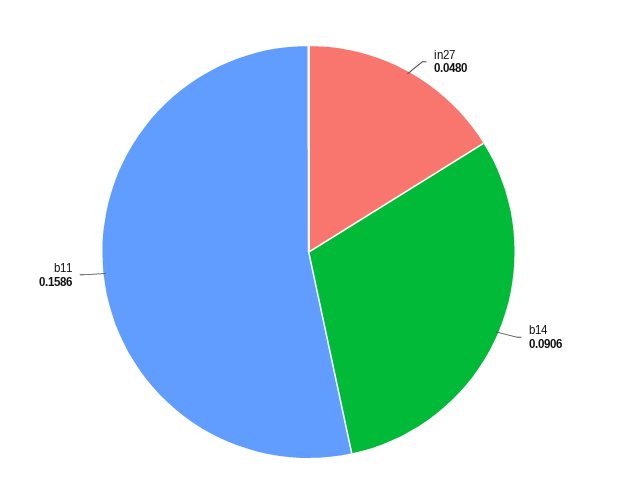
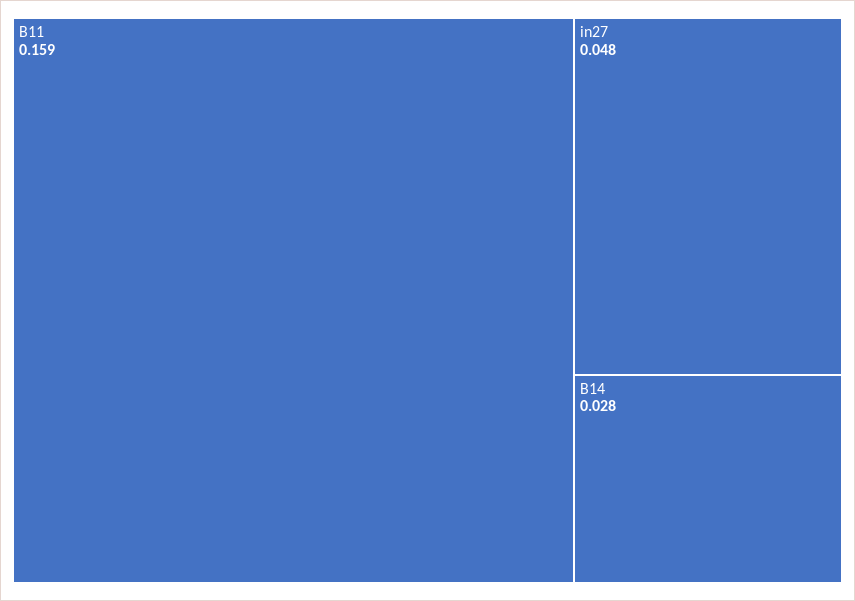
  {
    "in27": 0.048,
-   "b14": 0.0906,
+   "b14": 0.028,
    "b11": 0.1586
  }

